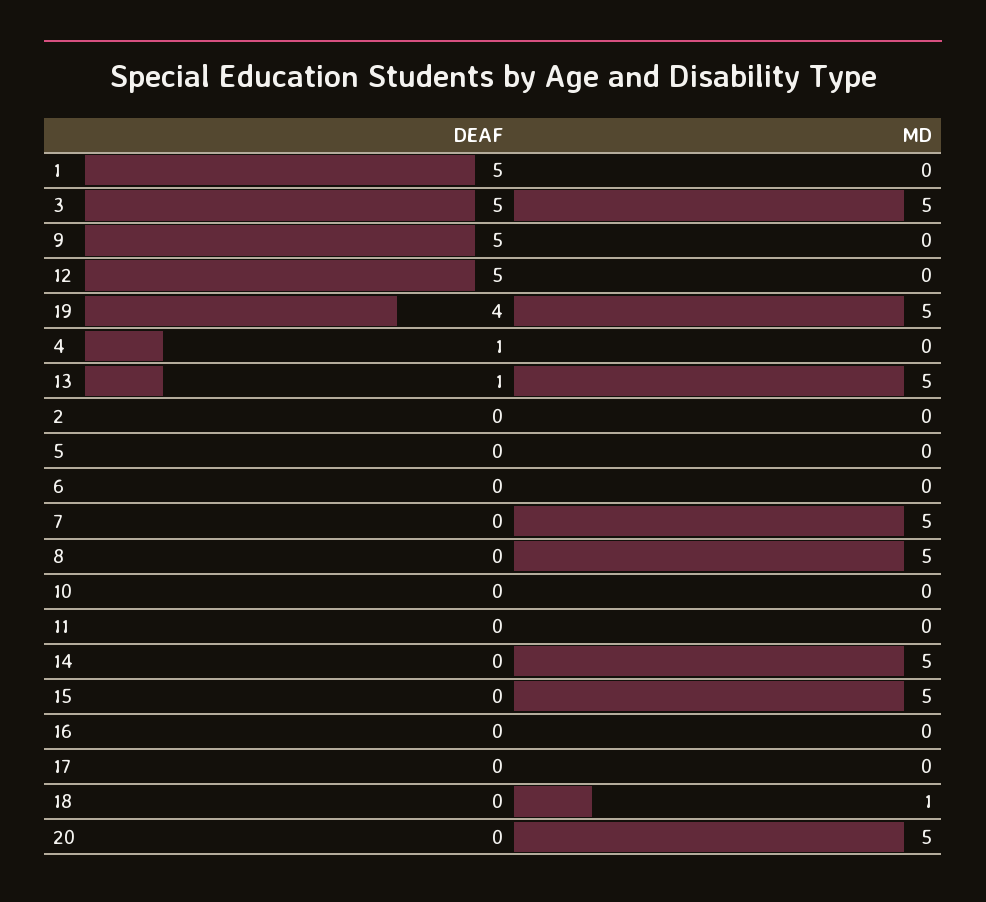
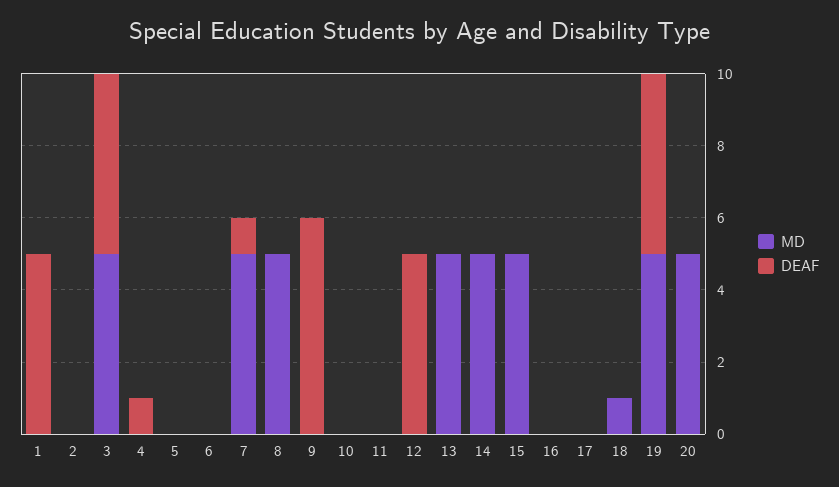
  {
    "DEAF": {
      "1": 5,
      "3": 5,
-     "9": 5,
+     "9": 6,
      "12": 5,
-     "19": 4,
+     "19": 5,
      "4": 1,
-     "13": 1,
+     "13": 0,
      "2": 0,
      "5": 0,
      "6": 0,
-     "7": 0,
+     "7": 1,
      "8": 0,
      "10": 0,
      "11": 0,
      "14": 0,
      "15": 0,
      "16": 0,
      "17": 0,
      "18": 0,
      "20": 0
    },
    "MD": {
      "1": 0,
      "3": 5,
      "9": 0,
      "12": 0,
      "19": 5,
      "4": 0,
      "13": 5,
      "2": 0,
      "5": 0,
      "6": 0,
      "7": 5,
      "8": 5,
      "10": 0,
      "11": 0,
      "14": 5,
      "15": 5,
      "16": 0,
      "17": 0,
      "18": 1,
      "20": 5
    }
  }

